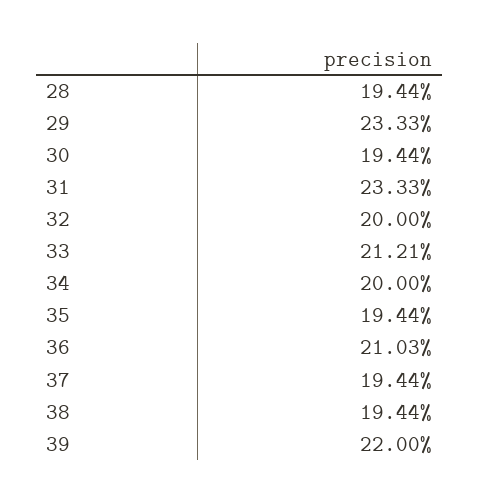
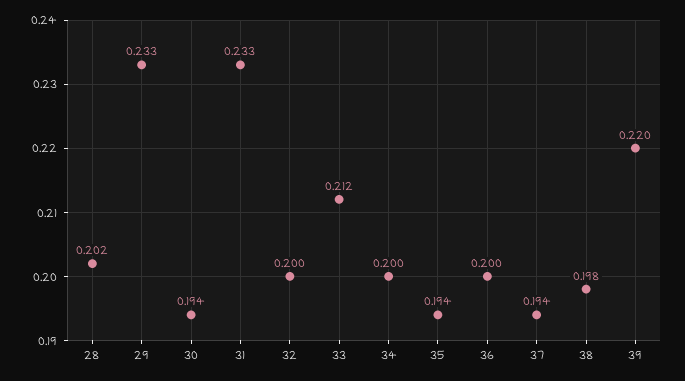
  {
-   "28": 0.1944,
+   "28": 0.202,
    "29": 0.2333,
    "30": 0.1944,
    "31": 0.2333,
    "32": 0.2,
    "33": 0.2121,
    "34": 0.2,
    "35": 0.1944,
-   "36": 0.2103,
+   "36": 0.2,
    "37": 0.1944,
-   "38": 0.1944,
+   "38": 0.198,
    "39": 0.22
  }

